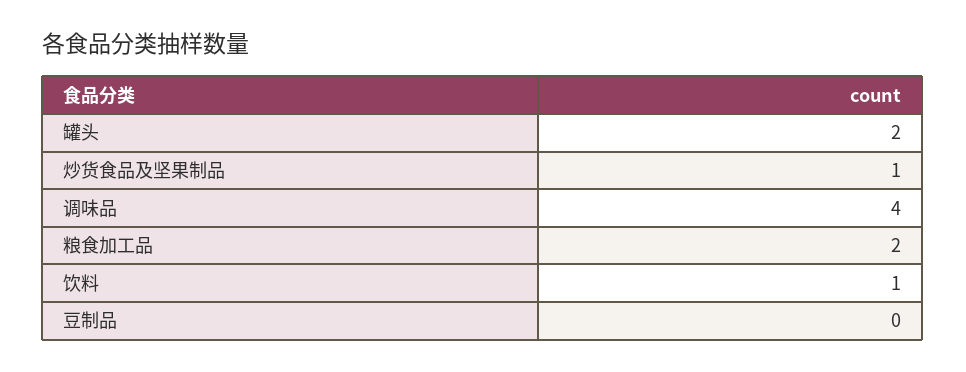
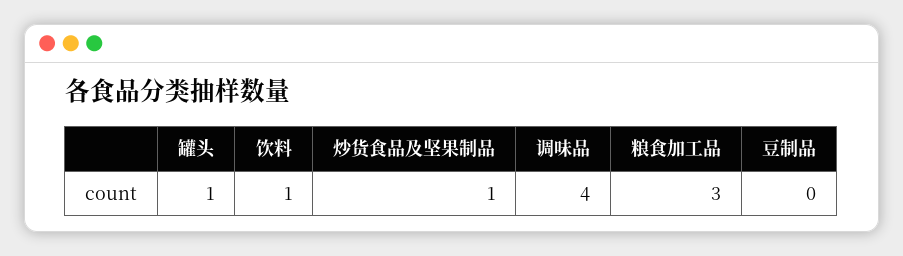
  {
-   "罐头": 2,
+   "罐头": 1,
    "炒货食品及坚果制品": 1,
    "调味品": 4,
-   "粮食加工品": 2,
+   "粮食加工品": 3,
    "饮料": 1,
    "豆制品": 0
  }

